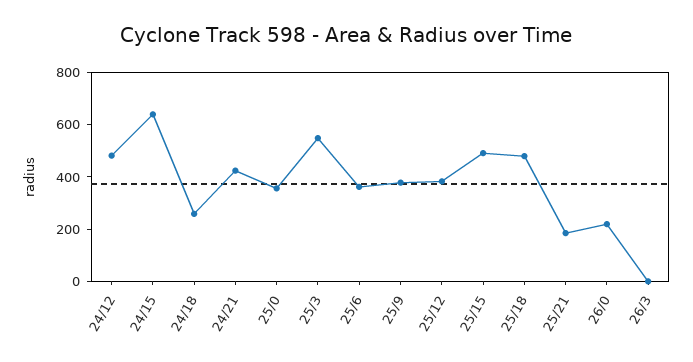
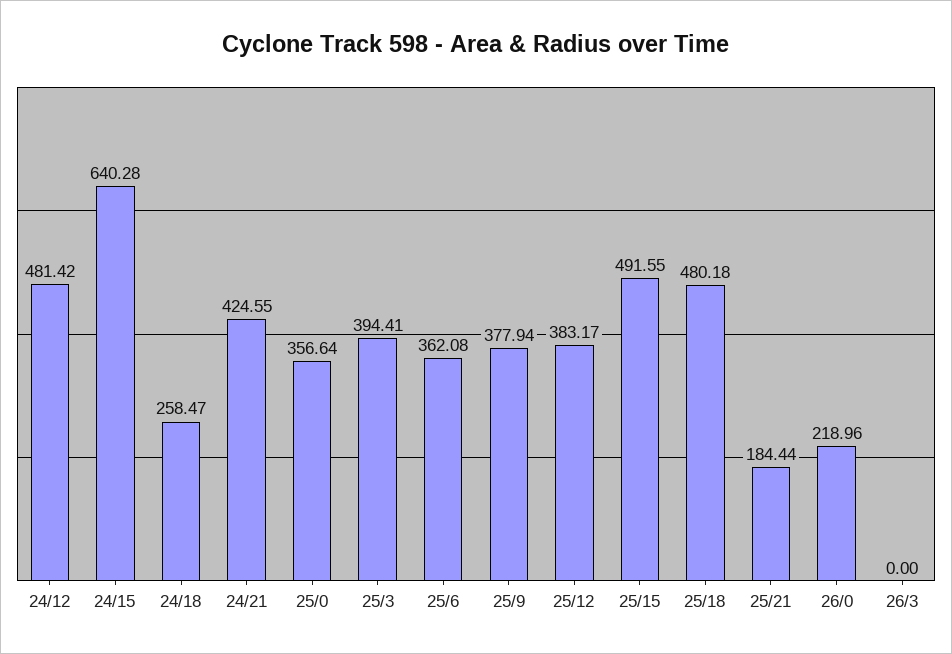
  {
    "24/12": 481.42,
    "24/15": 640.28,
    "24/18": 258.47,
    "24/21": 424.55,
    "25/0": 356.64,
-   "25/3": 550,
+   "25/3": 394.41,
    "25/6": 362.08,
    "25/9": 377.94,
    "25/12": 383.17,
    "25/15": 491.55,
    "25/18": 480.18,
    "25/21": 184.44,
    "26/0": 218.96,
    "26/3": 0
  }

